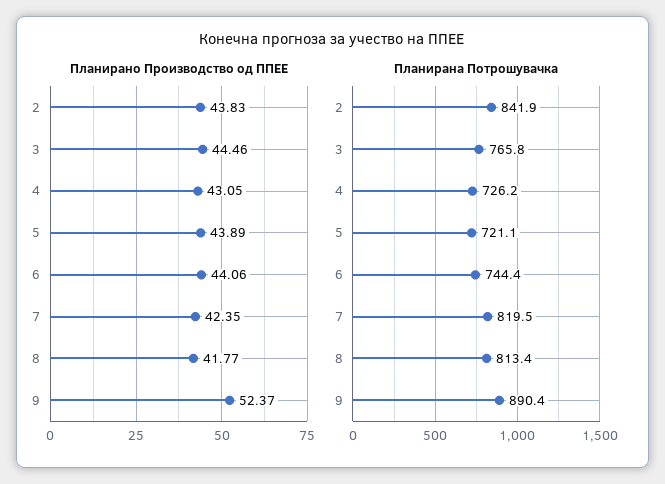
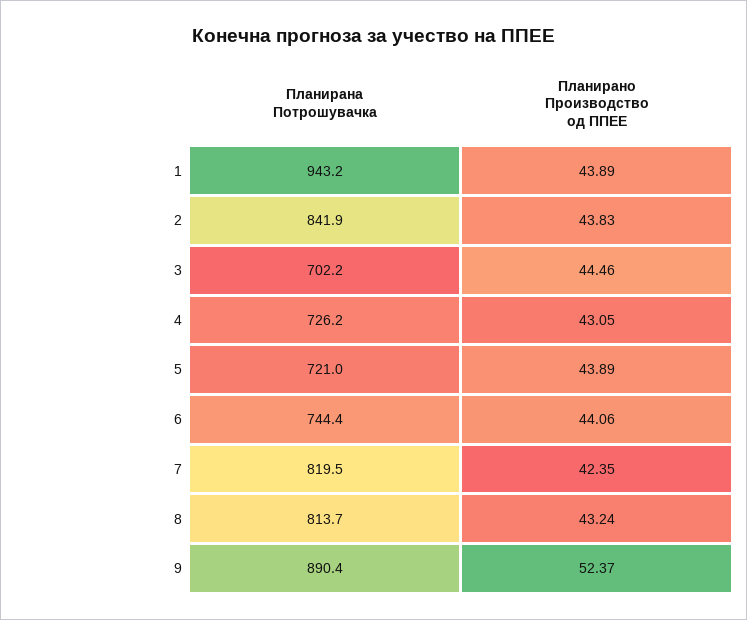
  {
    "Планирано Производство од ППЕЕ": {
      "2": 43.83,
      "3": 44.46,
      "4": 43.05,
      "5": 43.89,
      "6": 44.06,
      "7": 42.35,
-     "8": 41.77,
+     "8": 43.24,
-     "9": 52.37
+     "9": 52.37,
+     "1": 43.89
    },
    "Планирана Потрошувачка": {
      "2": 841.9,
-     "3": 765.8,
+     "3": 702.2,
      "4": 726.2,
-     "5": 721.1,
+     "5": 721,
      "6": 744.4,
      "7": 819.5,
-     "8": 813.4,
+     "8": 813.7,
-     "9": 890.4
+     "9": 890.4,
+     "1": 943.2
    }
  }

